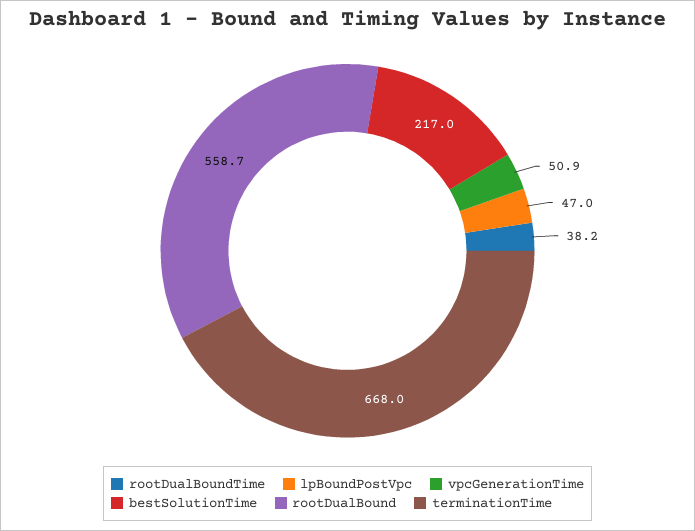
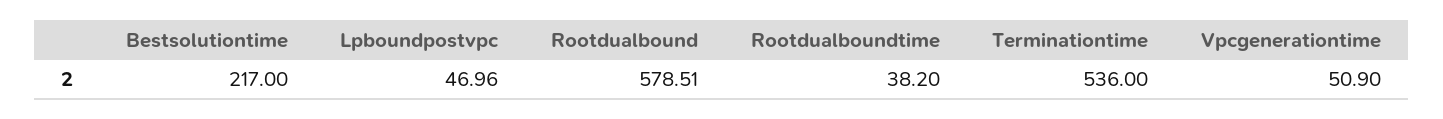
  {
    "rootDualBoundTime": 38.2,
    "lpBoundPostVpc": 46.96,
    "vpcGenerationTime": 50.9,
    "bestSolutionTime": 217,
-   "rootDualBound": 558.7,
+   "rootDualBound": 578.51,
-   "terminationTime": 668
+   "terminationTime": 536
  }

